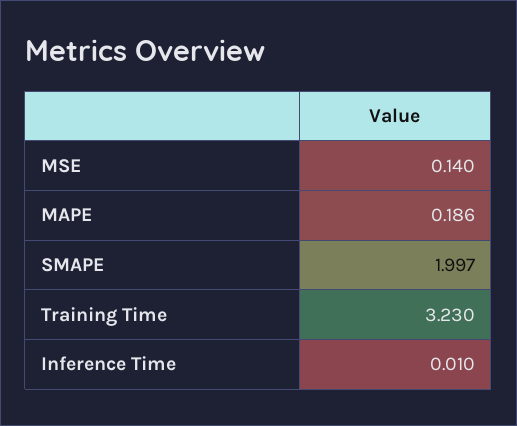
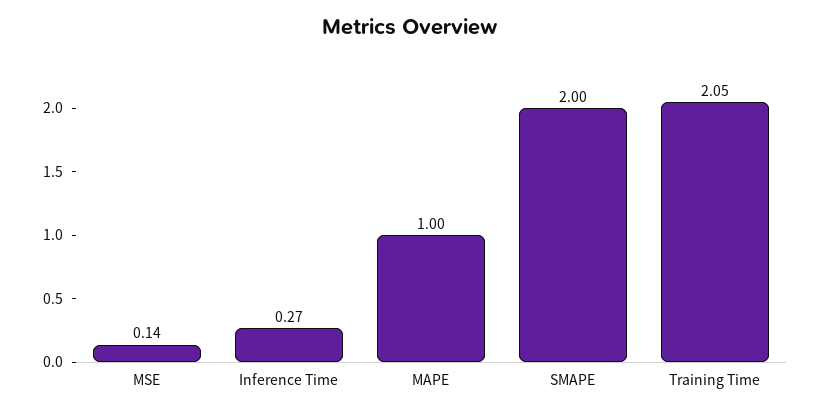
  {
    "MSE": 0.14,
-   "MAPE": 0.186,
+   "MAPE": 1,
    "SMAPE": 1.997,
-   "Training Time": 3.23,
+   "Training Time": 2.05,
-   "Inference Time": 0.01
+   "Inference Time": 0.27
  }

